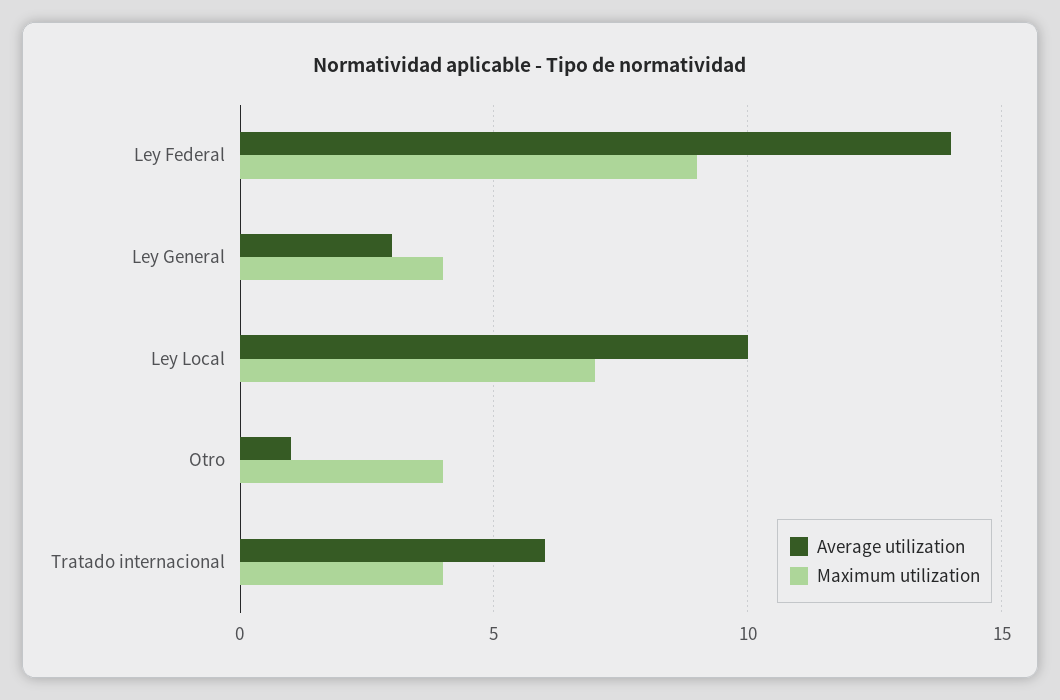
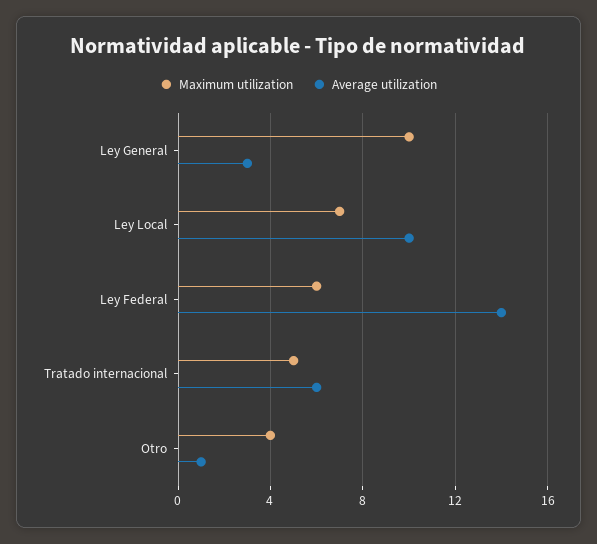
  {
    "Average utilization": {
      "Ley Federal": 14,
      "Ley General": 3,
      "Ley Local": 10,
      "Otro": 1,
      "Tratado internacional": 6
    },
    "Maximum utilization": {
-     "Ley Federal": 9,
+     "Ley Federal": 6,
-     "Ley General": 4,
+     "Ley General": 10,
      "Ley Local": 7,
      "Otro": 4,
-     "Tratado internacional": 4
+     "Tratado internacional": 5
    }
  }

